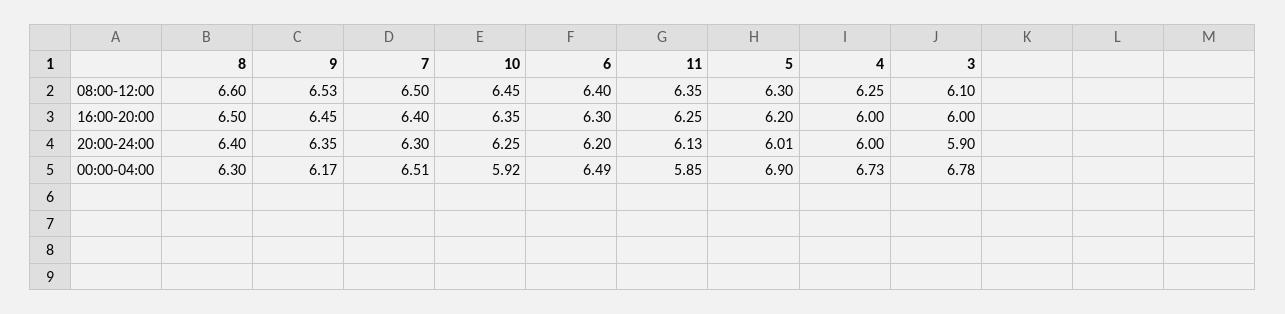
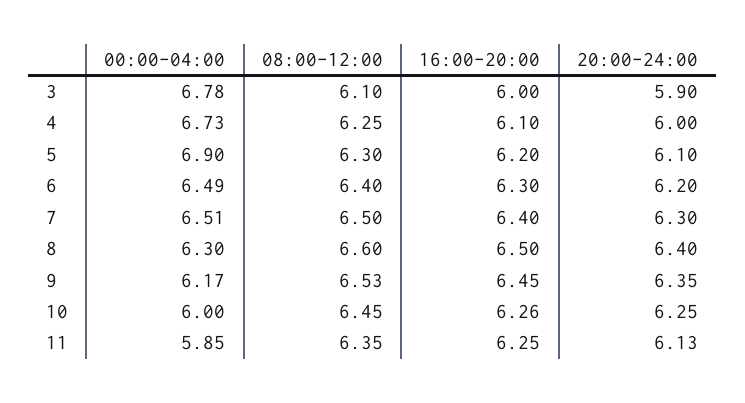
  {
    "8": {
      "08:00-12:00": 6.6,
      "16:00-20:00": 6.5,
      "20:00-24:00": 6.4,
      "00:00-04:00": 6.3
    },
    "9": {
      "08:00-12:00": 6.53,
      "16:00-20:00": 6.45,
      "20:00-24:00": 6.35,
      "00:00-04:00": 6.17
    },
    "7": {
      "08:00-12:00": 6.5,
      "16:00-20:00": 6.4,
      "20:00-24:00": 6.3,
      "00:00-04:00": 6.51
    },
    "10": {
      "08:00-12:00": 6.45,
-     "16:00-20:00": 6.35,
+     "16:00-20:00": 6.26,
      "20:00-24:00": 6.25,
-     "00:00-04:00": 5.92
+     "00:00-04:00": 6
    },
    "6": {
      "08:00-12:00": 6.4,
      "16:00-20:00": 6.3,
      "20:00-24:00": 6.2,
      "00:00-04:00": 6.49
    },
    "11": {
      "08:00-12:00": 6.35,
      "16:00-20:00": 6.25,
      "20:00-24:00": 6.13,
      "00:00-04:00": 5.85
    },
    "5": {
      "08:00-12:00": 6.3,
      "16:00-20:00": 6.2,
-     "20:00-24:00": 6.01,
+     "20:00-24:00": 6.1,
      "00:00-04:00": 6.9
    },
    "4": {
      "08:00-12:00": 6.25,
-     "16:00-20:00": 6,
+     "16:00-20:00": 6.1,
      "20:00-24:00": 6,
      "00:00-04:00": 6.73
    },
    "3": {
      "08:00-12:00": 6.1,
      "16:00-20:00": 6,
      "20:00-24:00": 5.9,
      "00:00-04:00": 6.78
    }
  }

